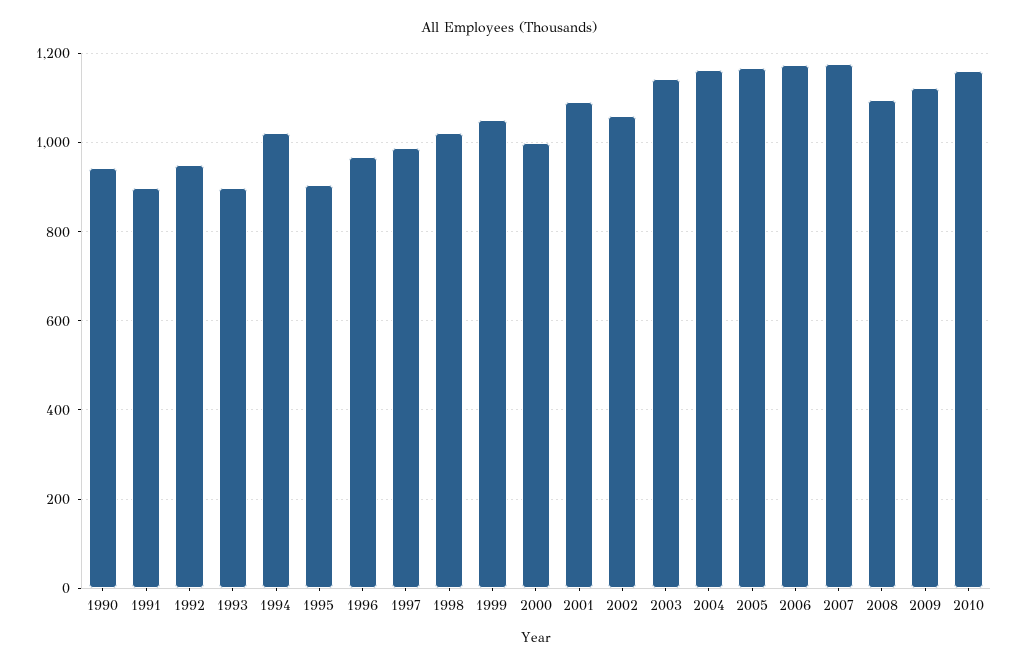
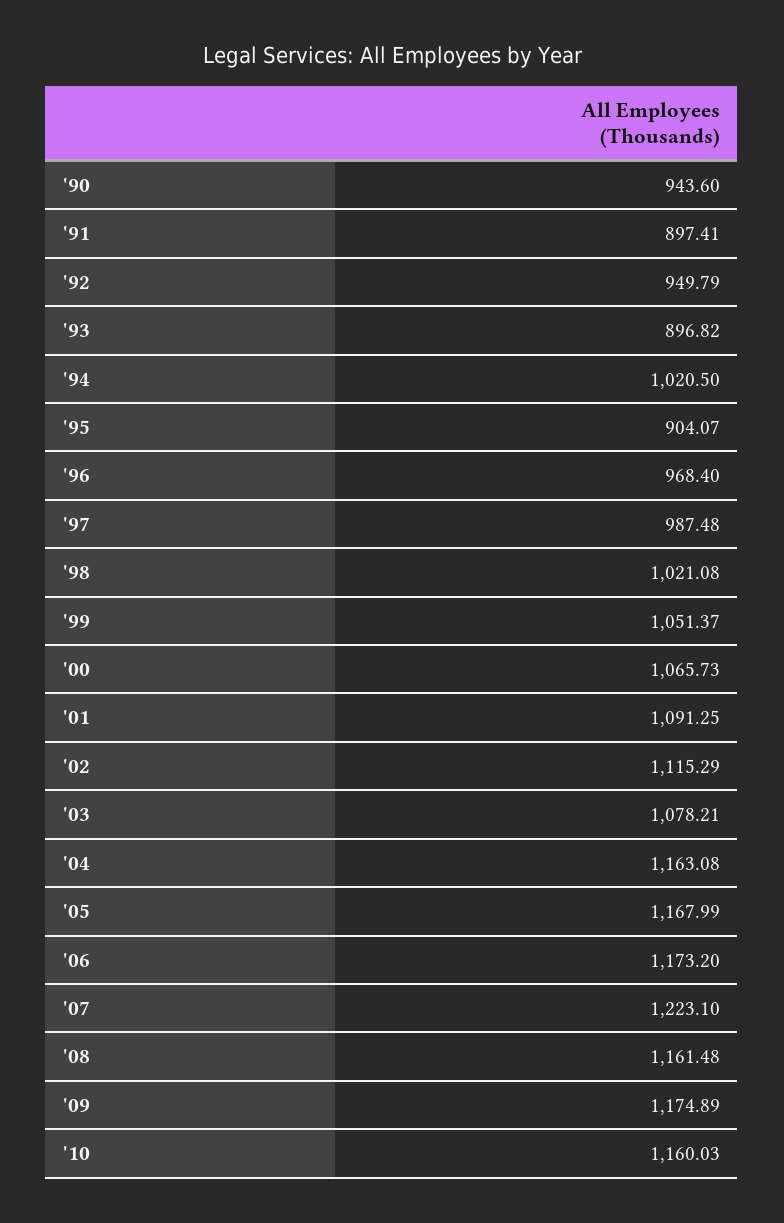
  {
    "1990": 943.6,
    "1991": 897.41,
    "1992": 949.79,
    "1993": 896.82,
    "1994": 1020.5,
    "1995": 904.07,
    "1996": 968.4,
    "1997": 987.48,
    "1998": 1021.08,
    "1999": 1051.37,
-   "2000": 1000,
+   "2000": 1065.73,
    "2001": 1091.25,
-   "2002": 1060,
+   "2002": 1115.29,
-   "2003": 1140,
+   "2003": 1078.21,
    "2004": 1163.08,
    "2005": 1167.99,
    "2006": 1173.2,
-   "2007": 1180,
+   "2007": 1223.1,
-   "2008": 1100,
+   "2008": 1161.48,
-   "2009": 1120,
+   "2009": 1174.89,
    "2010": 1160.03
  }

